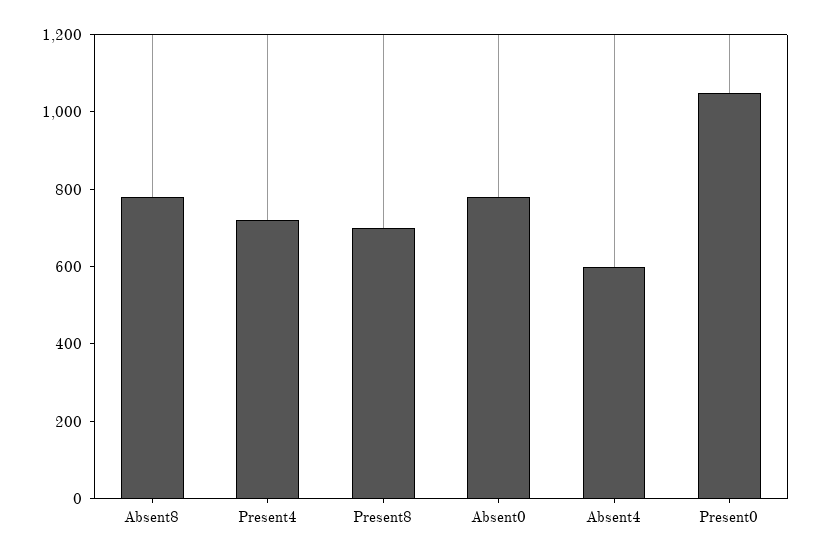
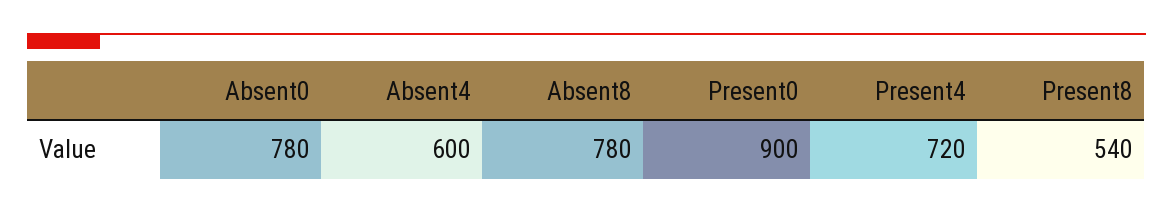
  {
    "Absent8": 780,
    "Present4": 720,
-   "Present8": 700,
+   "Present8": 540,
    "Absent0": 780,
    "Absent4": 600,
-   "Present0": 1050
+   "Present0": 900
  }

